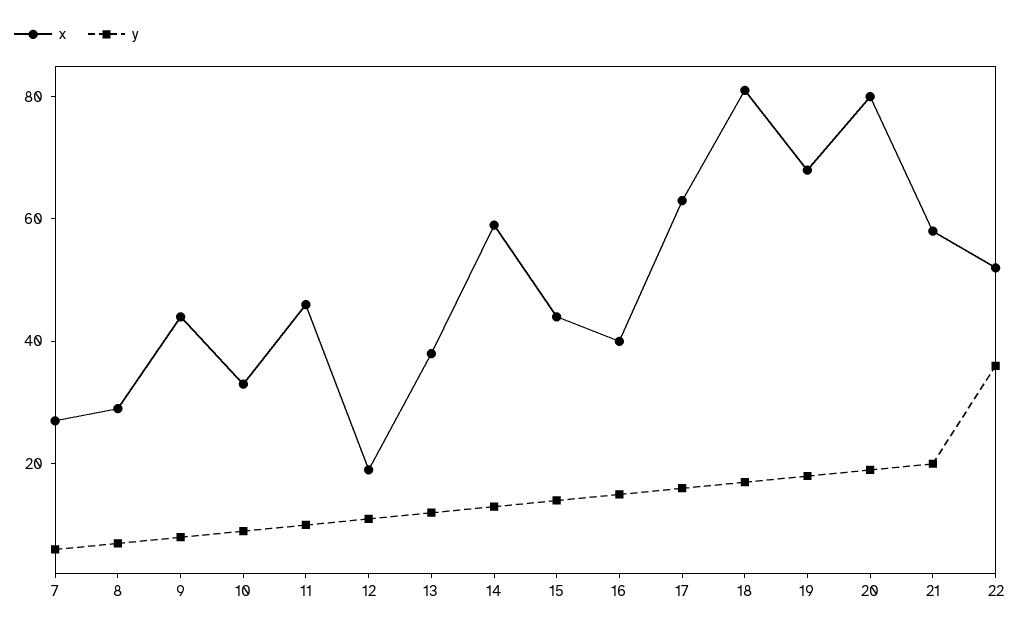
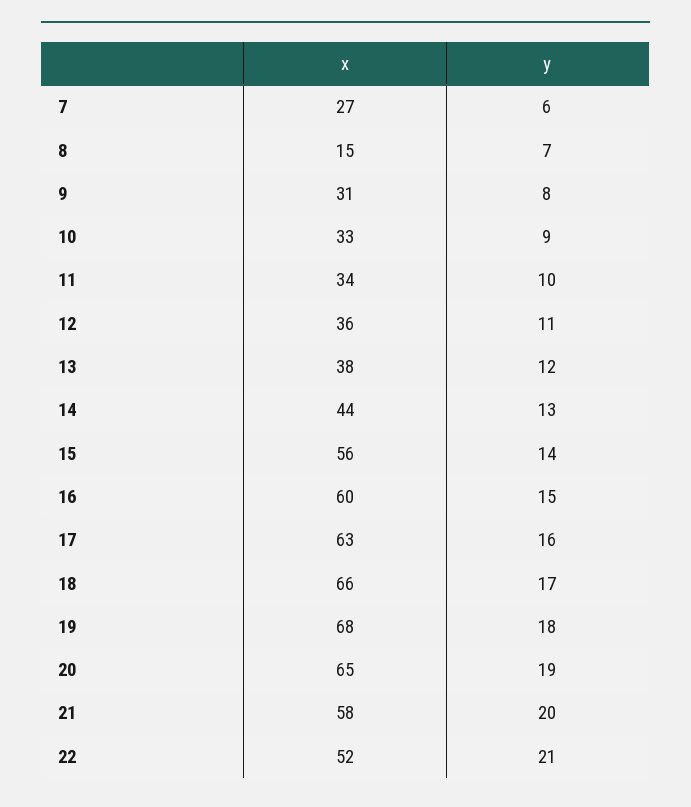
  {
    "x": {
      "7": 27,
-     "8": 30,
+     "8": 15,
-     "9": 45,
+     "9": 31,
      "10": 33,
-     "11": 45,
+     "11": 34,
-     "12": 20,
+     "12": 36,
      "13": 38,
-     "14": 60,
+     "14": 44,
-     "15": 45,
+     "15": 56,
-     "16": 40,
+     "16": 60,
      "17": 63,
-     "18": 80,
+     "18": 66,
      "19": 68,
-     "20": 80,
+     "20": 65,
      "21": 58,
      "22": 52
    },
    "y": {
      "7": 6,
      "8": 7,
      "9": 8,
      "10": 9,
      "11": 10,
      "12": 11,
      "13": 12,
      "14": 13,
      "15": 14,
      "16": 15,
      "17": 16,
      "18": 17,
      "19": 18,
      "20": 19,
      "21": 20,
-     "22": 35
+     "22": 21
    }
  }

